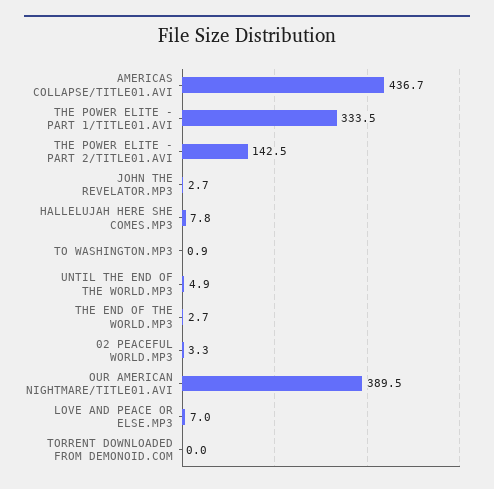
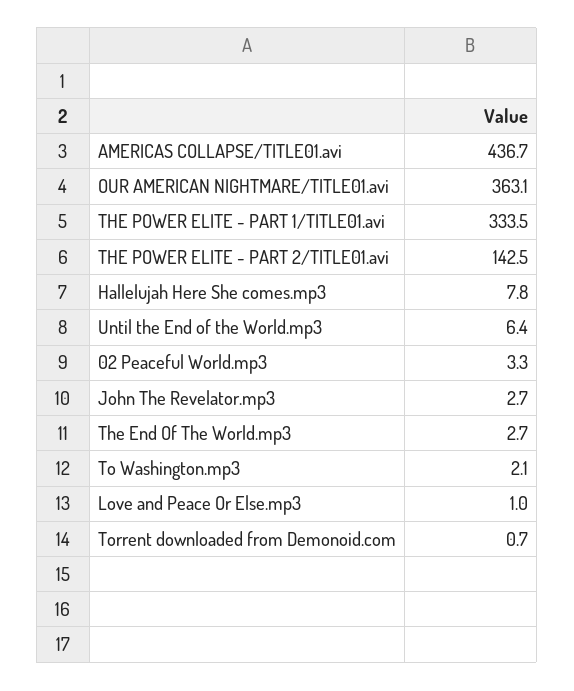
  {
    "AMERICAS COLLAPSE/TITLE01.AVI": 436.7,
    "THE POWER ELITE - PART 1/TITLE01.AVI": 333.5,
    "THE POWER ELITE - PART 2/TITLE01.AVI": 142.5,
    "JOHN THE REVELATOR.MP3": 2.7,
    "HALLELUJAH HERE SHE COMES.MP3": 7.8,
-   "TO WASHINGTON.MP3": 0.9,
+   "TO WASHINGTON.MP3": 2.1,
-   "UNTIL THE END OF THE WORLD.MP3": 4.9,
+   "UNTIL THE END OF THE WORLD.MP3": 6.4,
    "THE END OF THE WORLD.MP3": 2.7,
    "02 PEACEFUL WORLD.MP3": 3.3,
-   "OUR AMERICAN NIGHTMARE/TITLE01.AVI": 389.5,
+   "OUR AMERICAN NIGHTMARE/TITLE01.AVI": 363.1,
-   "LOVE AND PEACE OR ELSE.MP3": 7,
+   "LOVE AND PEACE OR ELSE.MP3": 1,
-   "TORRENT DOWNLOADED FROM DEMONOID.COM": 0
+   "TORRENT DOWNLOADED FROM DEMONOID.COM": 0.7
  }

